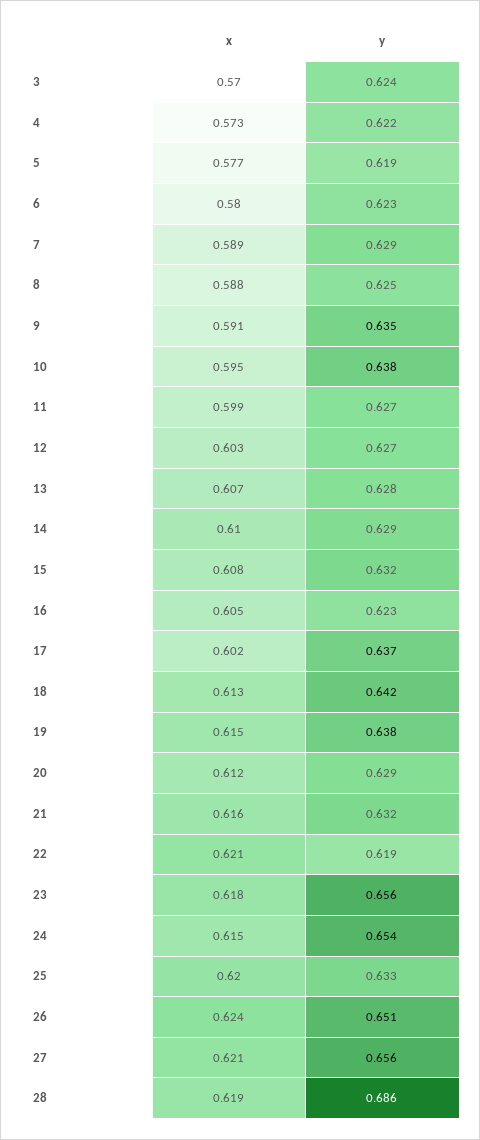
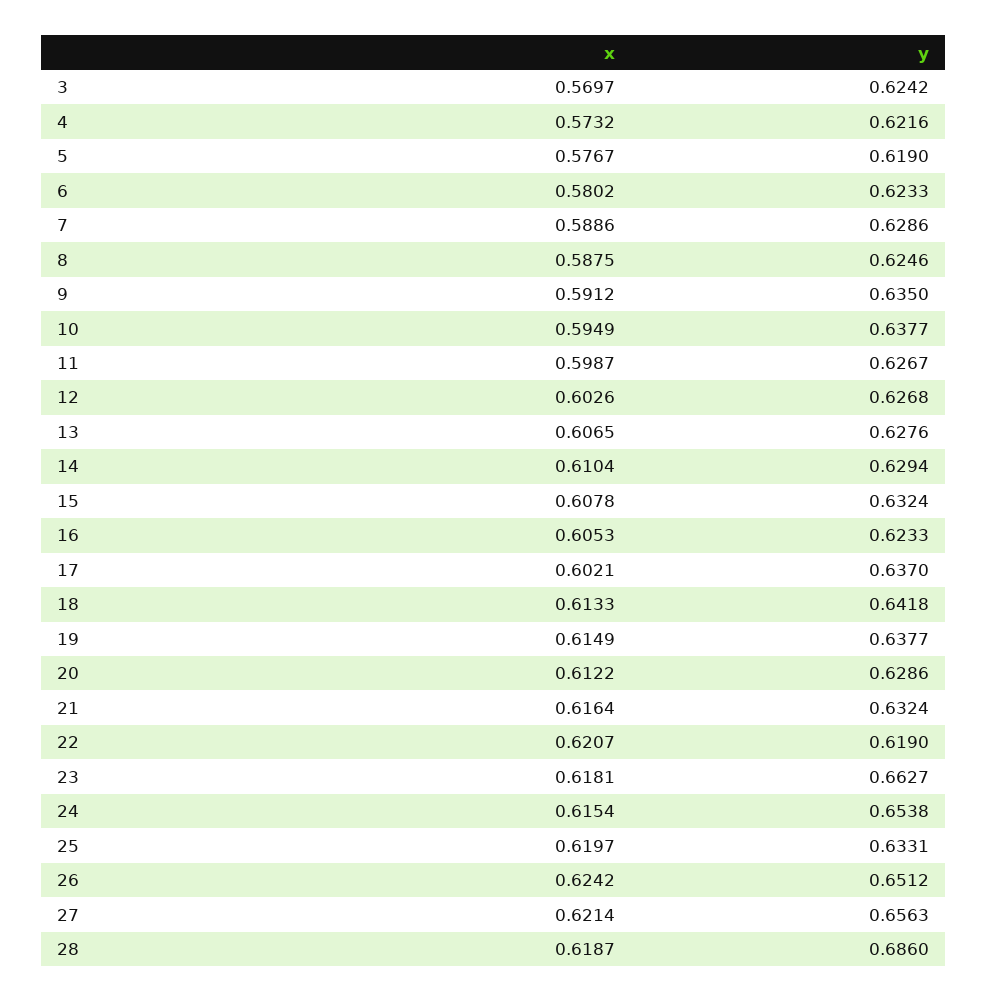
  {
    "x": {
      "3": 0.5697,
      "4": 0.5732,
      "5": 0.5767,
      "6": 0.5802,
      "7": 0.5886,
      "8": 0.5875,
      "9": 0.5912,
      "10": 0.5949,
      "11": 0.5987,
      "12": 0.6026,
      "13": 0.6065,
      "14": 0.6104,
      "15": 0.6078,
      "16": 0.6053,
      "17": 0.6021,
      "18": 0.6133,
      "19": 0.6149,
      "20": 0.6122,
      "21": 0.6164,
      "22": 0.6207,
      "23": 0.6181,
      "24": 0.6154,
      "25": 0.6197,
      "26": 0.6242,
      "27": 0.6214,
      "28": 0.6187
    },
    "y": {
      "3": 0.6242,
      "4": 0.6216,
      "5": 0.619,
      "6": 0.6233,
      "7": 0.6286,
      "8": 0.6246,
      "9": 0.635,
      "10": 0.6377,
      "11": 0.6267,
      "12": 0.6268,
      "13": 0.6276,
      "14": 0.6294,
      "15": 0.6324,
      "16": 0.6233,
      "17": 0.637,
      "18": 0.6418,
      "19": 0.6377,
      "20": 0.6286,
      "21": 0.6324,
      "22": 0.619,
-     "23": 0.656,
+     "23": 0.6627,
      "24": 0.6538,
      "25": 0.6331,
      "26": 0.6512,
      "27": 0.6563,
      "28": 0.686
    }
  }

